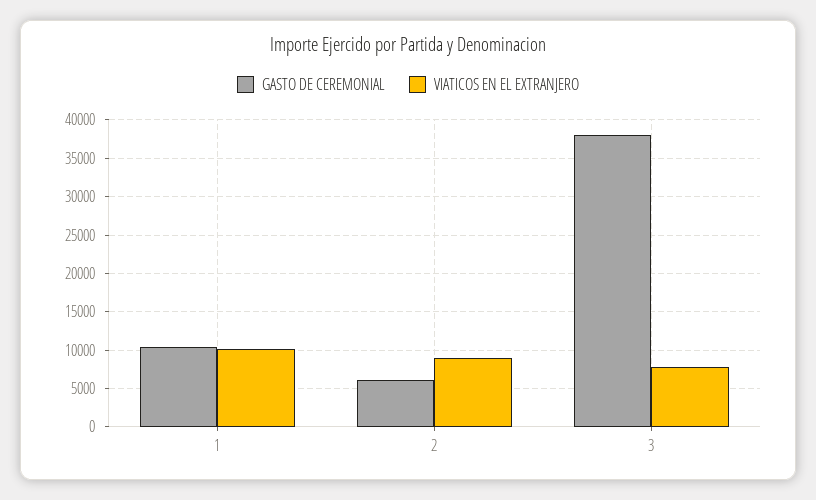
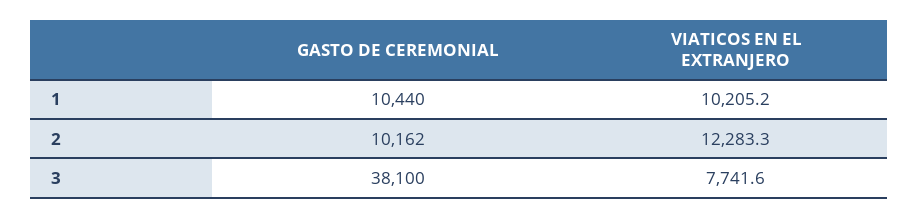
  {
    "GASTO DE CEREMONIAL": {
      "1": 10440,
-     "2": 6000,
+     "2": 10162,
      "3": 38100
    },
    "VIATICOS EN EL EXTRANJERO": {
      "1": 10205.2,
-     "2": 9000,
+     "2": 12283.3,
      "3": 7741.6
    }
  }

